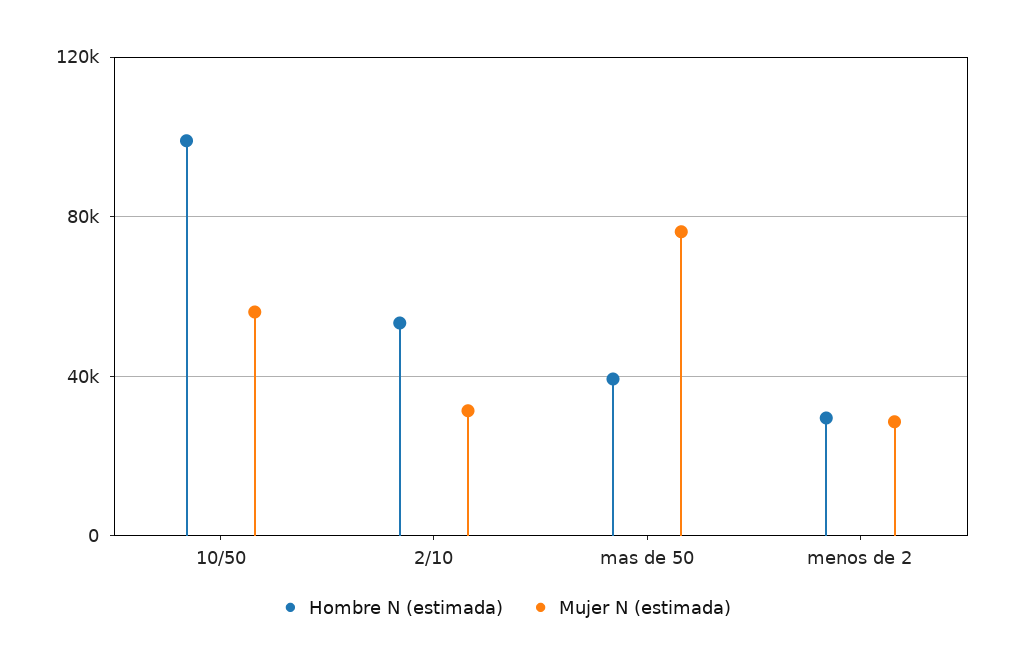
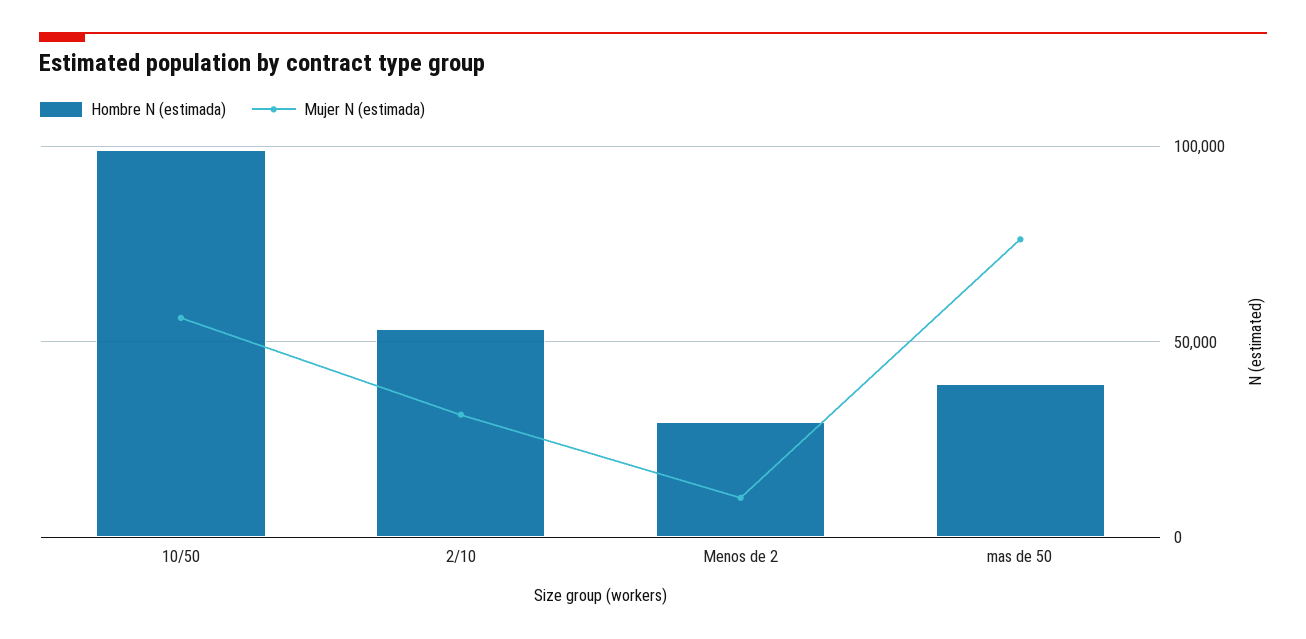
  {
    "Hombre N (estimada)": {
      "10/50": 100000,
      "2/10": 55000,
      "mas de 50": 40000,
      "menos de 2": 30000
    },
    "Mujer N (estimada)": {
      "10/50": 55000,
      "2/10": 30000,
      "mas de 50": 75000,
-     "menos de 2": 30000
+     "menos de 2": 10000
    }
  }

